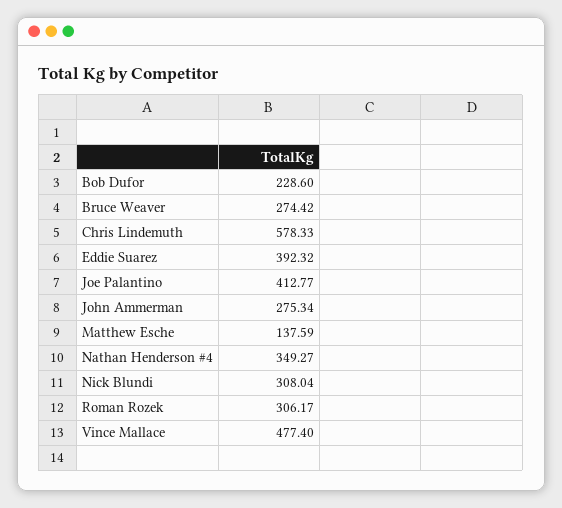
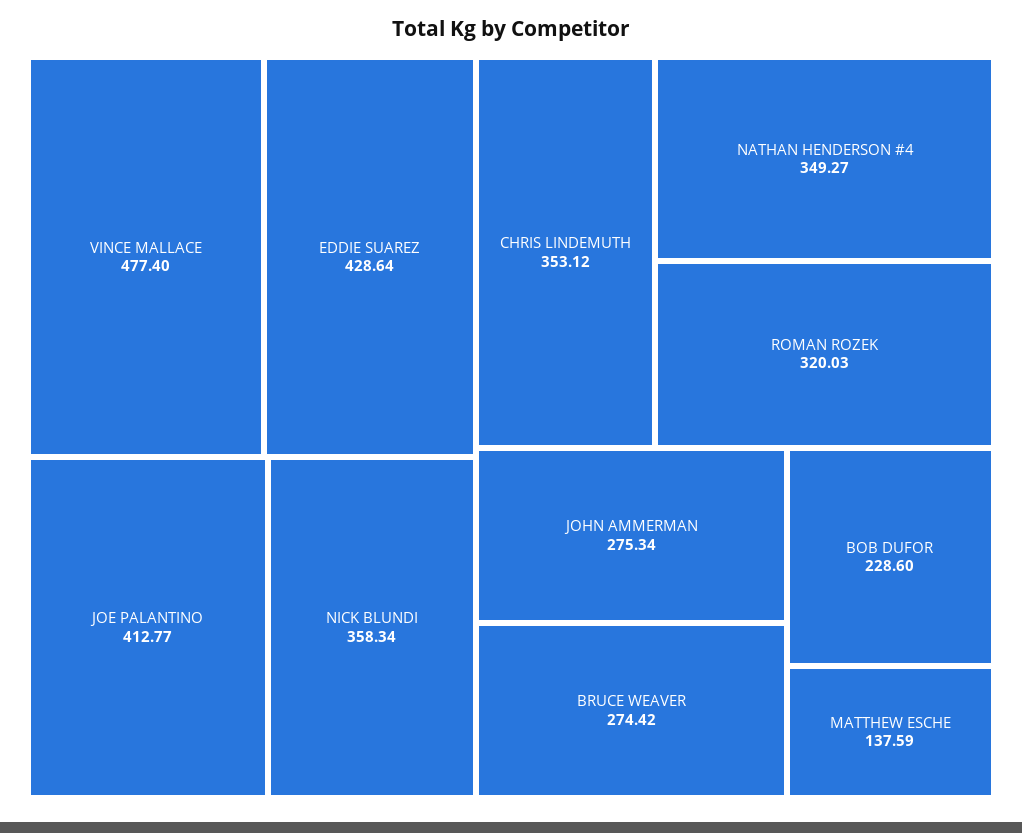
  {
    "Bob Dufor": 228.6,
    "Bruce Weaver": 274.42,
-   "Chris Lindemuth": 578.33,
+   "Chris Lindemuth": 353.12,
-   "Eddie Suarez": 392.32,
+   "Eddie Suarez": 428.64,
    "Joe Palantino": 412.77,
    "John Ammerman": 275.34,
    "Matthew Esche": 137.59,
    "Nathan Henderson #4": 349.27,
-   "Nick Blundi": 308.04,
+   "Nick Blundi": 358.34,
-   "Roman Rozek": 306.17,
+   "Roman Rozek": 320.03,
    "Vince Mallace": 477.4
  }

